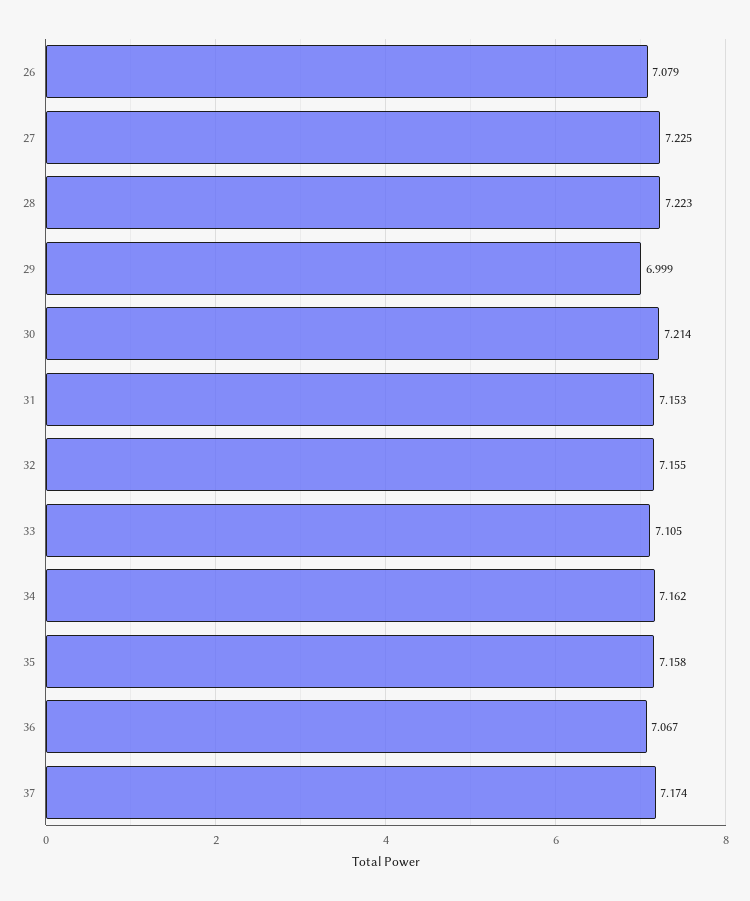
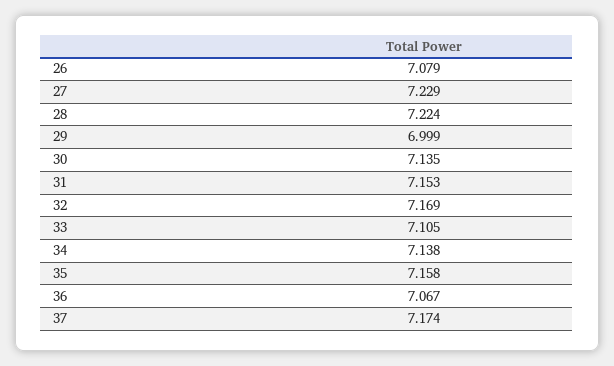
  {
    "26": 7.079,
-   "27": 7.225,
+   "27": 7.229,
-   "28": 7.223,
+   "28": 7.224,
    "29": 6.999,
-   "30": 7.214,
+   "30": 7.135,
    "31": 7.153,
-   "32": 7.155,
+   "32": 7.169,
    "33": 7.105,
-   "34": 7.162,
+   "34": 7.138,
    "35": 7.158,
    "36": 7.067,
    "37": 7.174
  }

